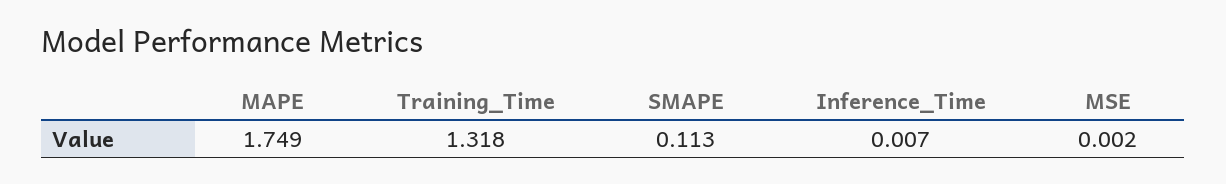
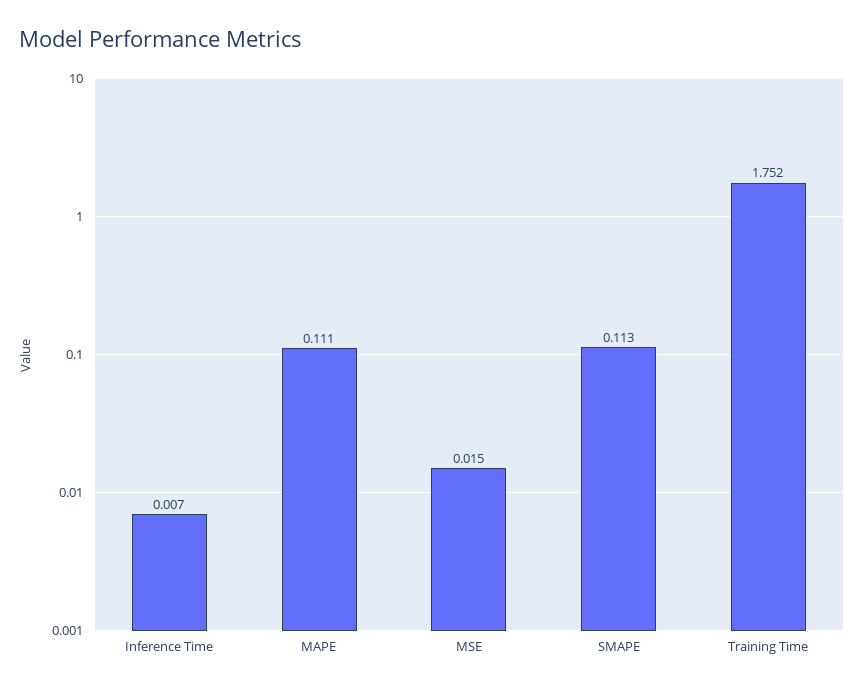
  {
-   "MAPE": 1.749,
+   "MAPE": 0.111,
-   "Training_Time": 1.318,
+   "Training_Time": 1.752,
    "SMAPE": 0.113,
    "Inference_Time": 0.007,
-   "MSE": 0.002
+   "MSE": 0.015
  }

